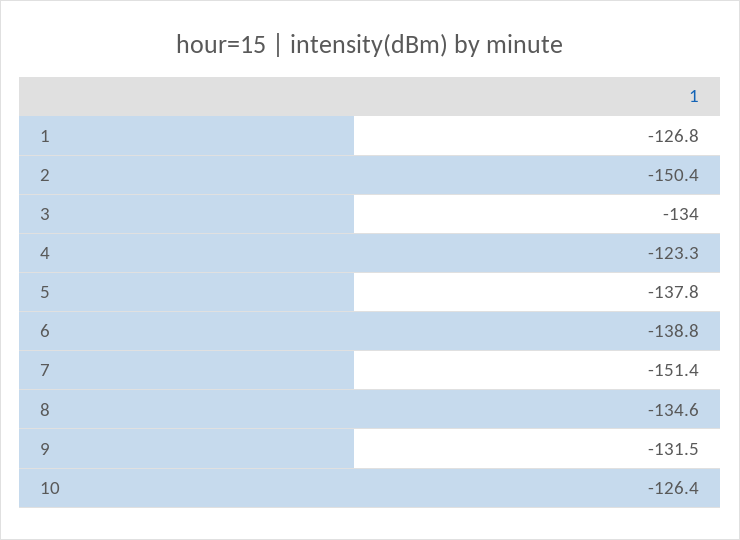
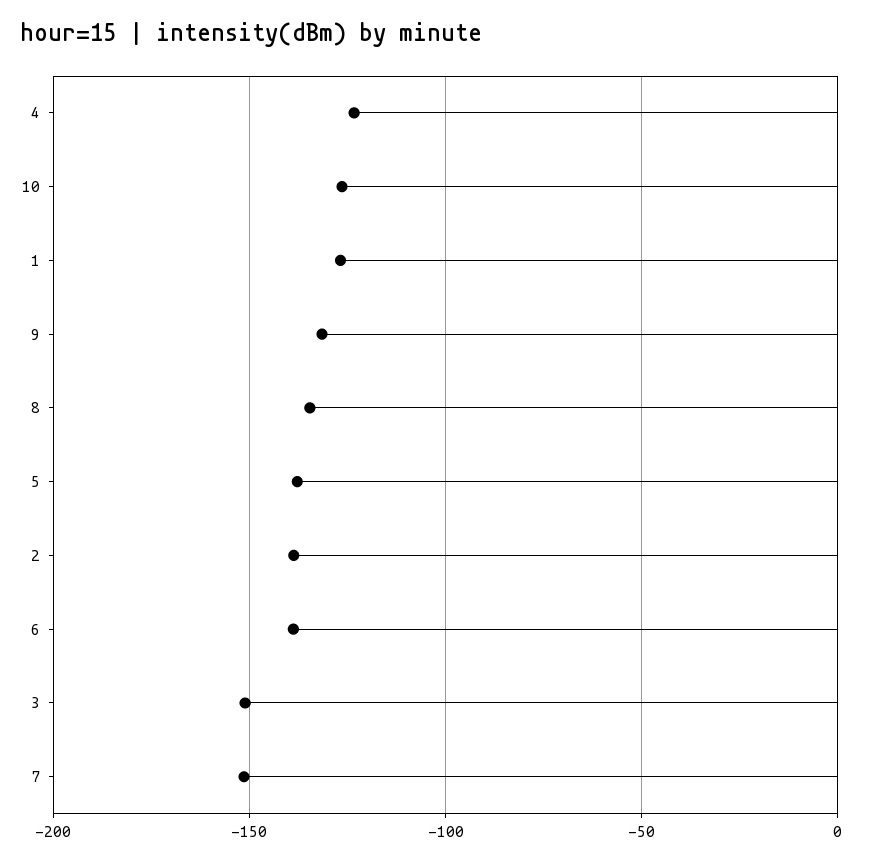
  {
    "1": -126.8,
-   "2": -150.4,
+   "2": -140,
-   "3": -134,
+   "3": -150,
    "4": -123.3,
    "5": -137.8,
    "6": -138.8,
    "7": -151.4,
    "8": -134.6,
    "9": -131.5,
    "10": -126.4
  }

